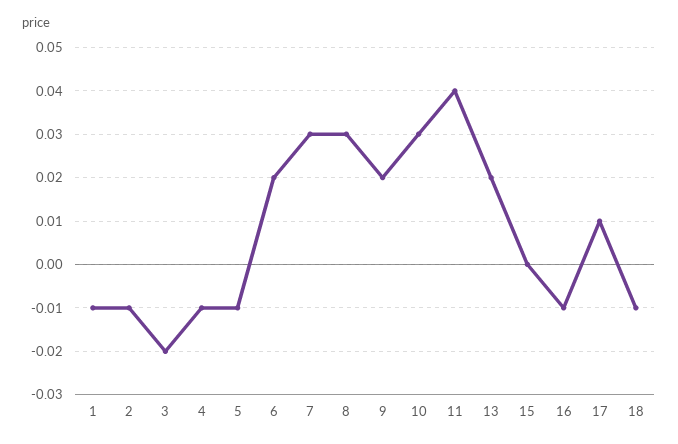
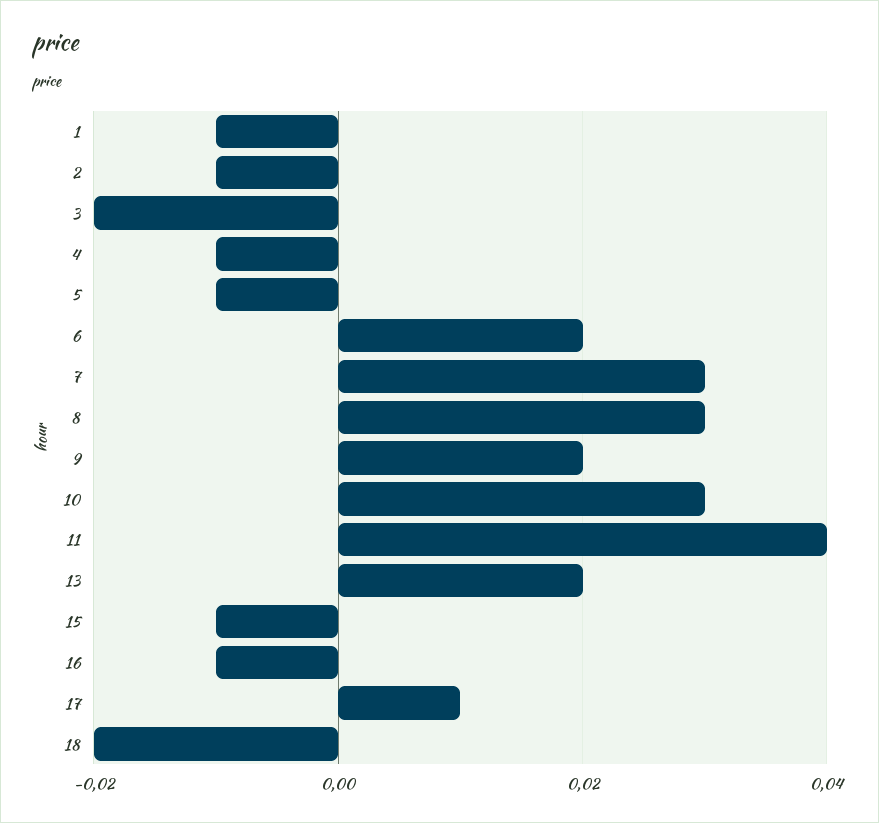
  {
    "1": -0.01,
    "2": -0.01,
    "3": -0.02,
    "4": -0.01,
    "5": -0.01,
    "6": 0.02,
    "7": 0.03,
    "8": 0.03,
    "9": 0.02,
    "10": 0.03,
    "11": 0.04,
    "13": 0.02,
-   "15": 0,
+   "15": -0.01,
    "16": -0.01,
    "17": 0.01,
-   "18": -0.01
+   "18": -0.02
  }

